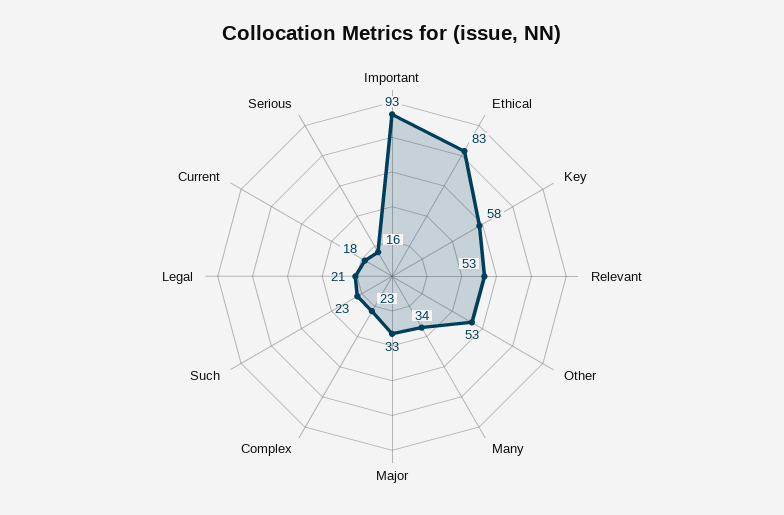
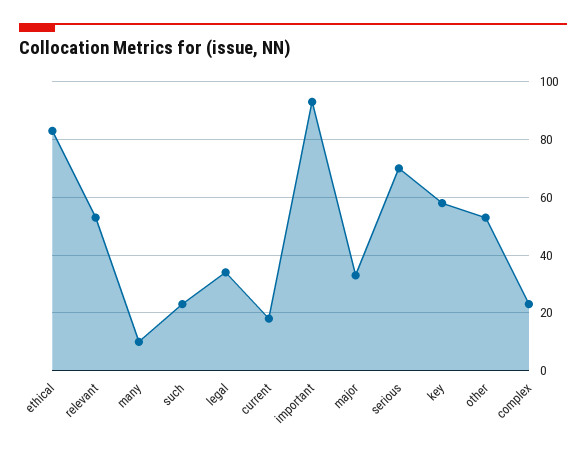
  {
    "Important": 93,
    "Ethical": 83,
    "Key": 58,
    "Relevant": 53,
    "Other": 53,
-   "Many": 34,
+   "Many": 10,
    "Major": 33,
    "Complex": 23,
    "Such": 23,
-   "Legal": 21,
+   "Legal": 35,
    "Current": 18,
-   "Serious": 16
+   "Serious": 70
  }

